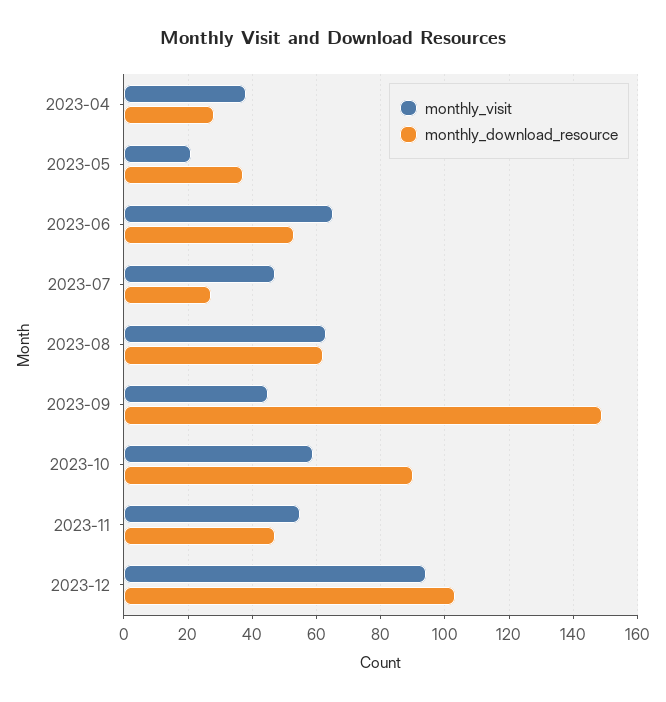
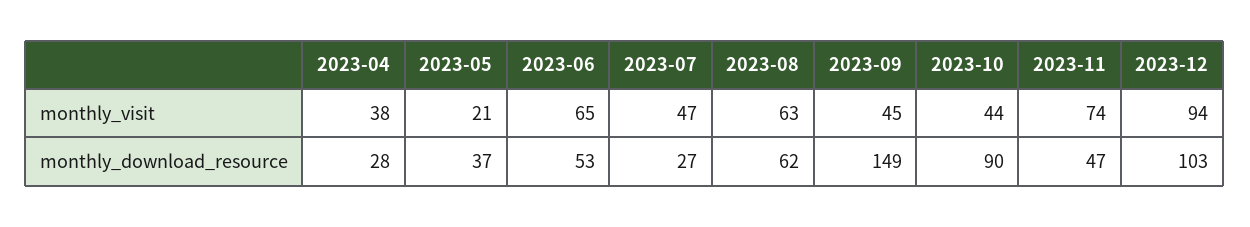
  {
    "monthly_visit": {
      "2023-04": 38,
      "2023-05": 21,
      "2023-06": 65,
      "2023-07": 47,
      "2023-08": 63,
      "2023-09": 45,
-     "2023-10": 60,
+     "2023-10": 44,
-     "2023-11": 55,
+     "2023-11": 74,
      "2023-12": 94
    },
    "monthly_download_resource": {
      "2023-04": 28,
      "2023-05": 37,
      "2023-06": 53,
      "2023-07": 27,
      "2023-08": 62,
      "2023-09": 149,
      "2023-10": 90,
      "2023-11": 47,
      "2023-12": 103
    }
  }

